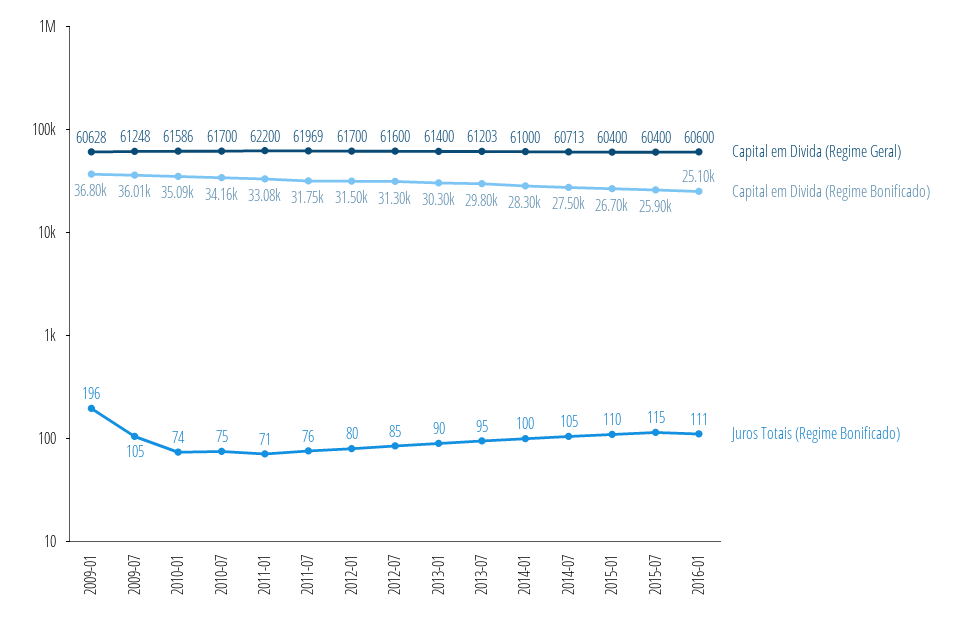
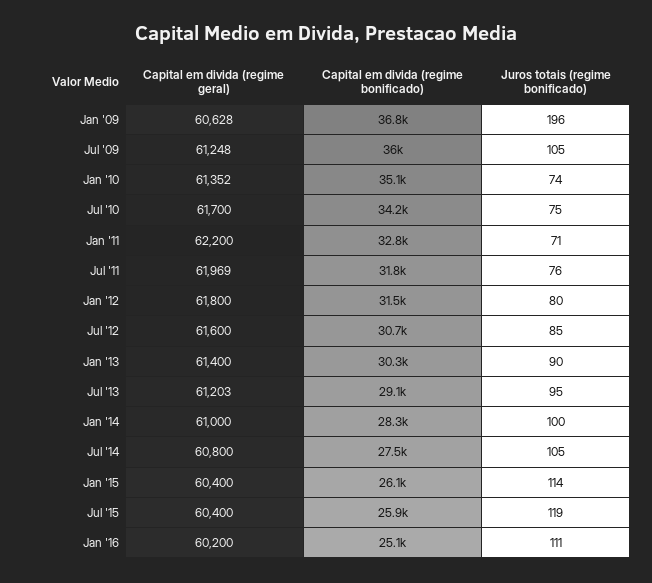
  {
    "Capital em Divida (Regime Geral)": {
      "2009-01": 60628,
      "2009-07": 61248,
-     "2010-01": 61586,
+     "2010-01": 61352,
      "2010-07": 61700,
      "2011-01": 62200,
      "2011-07": 61969,
-     "2012-01": 61700,
+     "2012-01": 61800,
      "2012-07": 61600,
      "2013-01": 61400,
      "2013-07": 61203,
      "2014-01": 61000,
-     "2014-07": 60713,
+     "2014-07": 60800,
      "2015-01": 60400,
      "2015-07": 60400,
-     "2016-01": 60600
+     "2016-01": 60200
    },
    "Capital em Divida (Regime Bonificado)": {
      "2009-01": 36800,
      "2009-07": 36010,
      "2010-01": 35090,
      "2010-07": 34160,
-     "2011-01": 33080,
+     "2011-01": 32800,
      "2011-07": 31750,
      "2012-01": 31500,
-     "2012-07": 31300,
+     "2012-07": 30700,
      "2013-01": 30300,
-     "2013-07": 29800,
+     "2013-07": 29100,
      "2014-01": 28300,
      "2014-07": 27500,
-     "2015-01": 26700,
+     "2015-01": 26100,
      "2015-07": 25900,
      "2016-01": 25100
    },
    "Juros Totais (Regime Bonificado)": {
      "2009-01": 196,
      "2009-07": 105,
      "2010-01": 74,
      "2010-07": 75,
      "2011-01": 71,
      "2011-07": 76,
      "2012-01": 80,
      "2012-07": 85,
      "2013-01": 90,
      "2013-07": 95,
      "2014-01": 100,
      "2014-07": 105,
-     "2015-01": 110,
+     "2015-01": 114,
-     "2015-07": 115,
+     "2015-07": 119,
      "2016-01": 111
    }
  }

